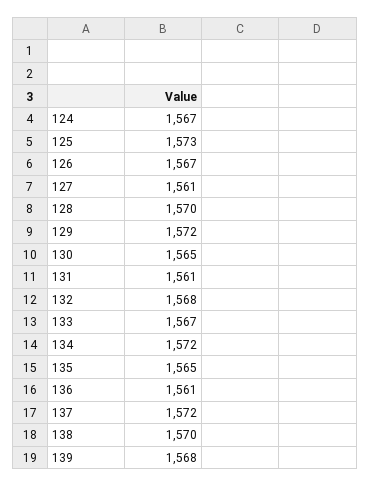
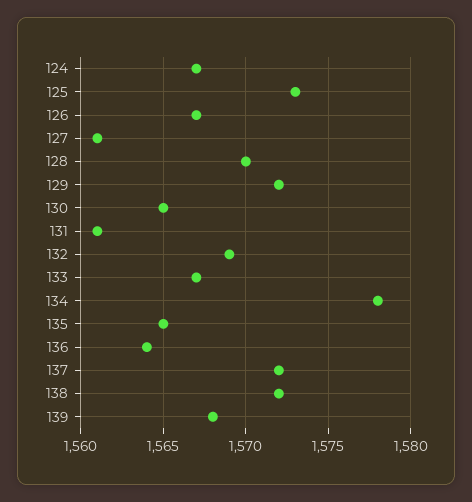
  {
    "124": 1567,
    "125": 1573,
    "126": 1567,
    "127": 1561,
    "128": 1570,
    "129": 1572,
    "130": 1565,
    "131": 1561,
-   "132": 1568,
+   "132": 1569,
    "133": 1567,
-   "134": 1572,
+   "134": 1578,
    "135": 1565,
-   "136": 1561,
+   "136": 1564,
    "137": 1572,
-   "138": 1570,
+   "138": 1572,
    "139": 1568
  }

